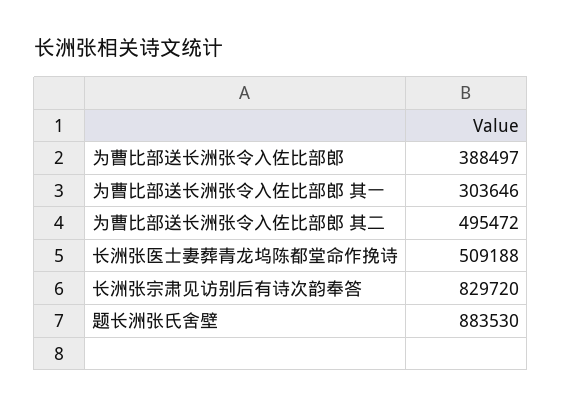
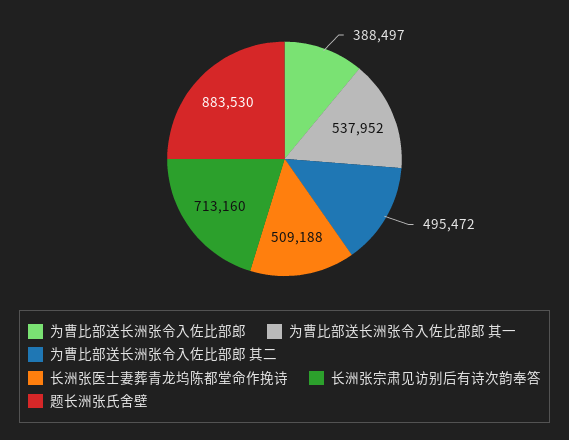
  {
    "为曹比部送长洲张令入佐比部郎": 388497,
-   "为曹比部送长洲张令入佐比部郎 其一": 303646,
+   "为曹比部送长洲张令入佐比部郎 其一": 537952,
    "为曹比部送长洲张令入佐比部郎 其二": 495472,
    "长洲张医士妻葬青龙坞陈都堂命作挽诗": 509188,
-   "长洲张宗肃见访别后有诗次韵奉答": 829720,
+   "长洲张宗肃见访别后有诗次韵奉答": 713160,
    "题长洲张氏舍壁": 883530
  }

